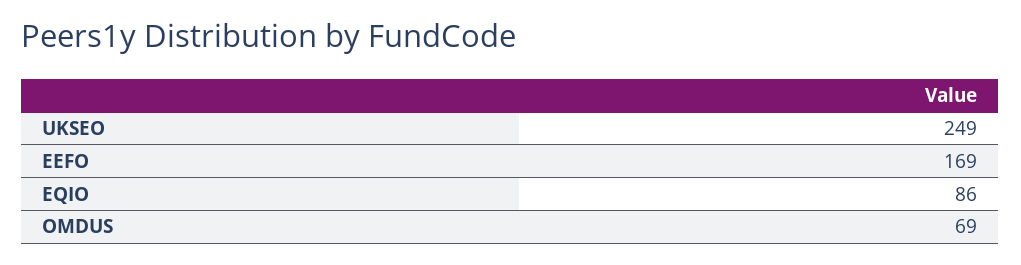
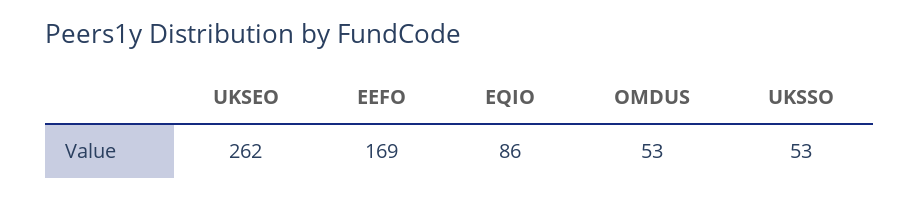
  {
-   "UKSEO": 249,
+   "UKSEO": 262,
    "EEFO": 169,
    "EQIO": 86,
-   "OMDUS": 69
+   "OMDUS": 53,
+   "UKSSO": 53
  }

